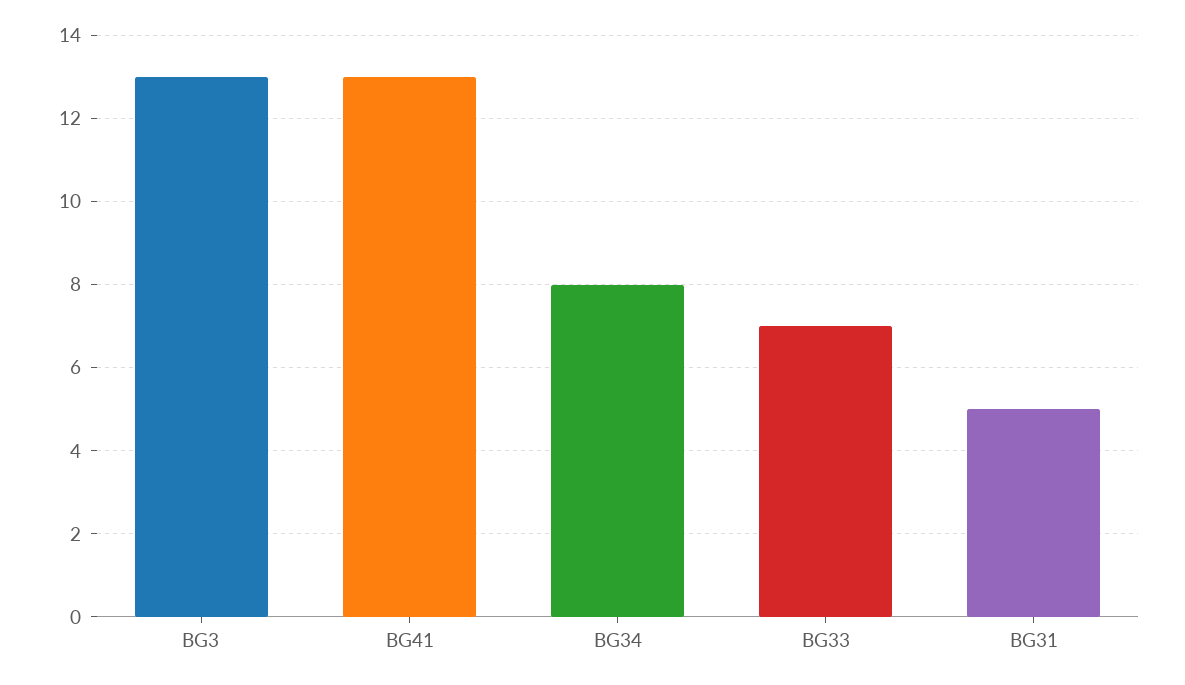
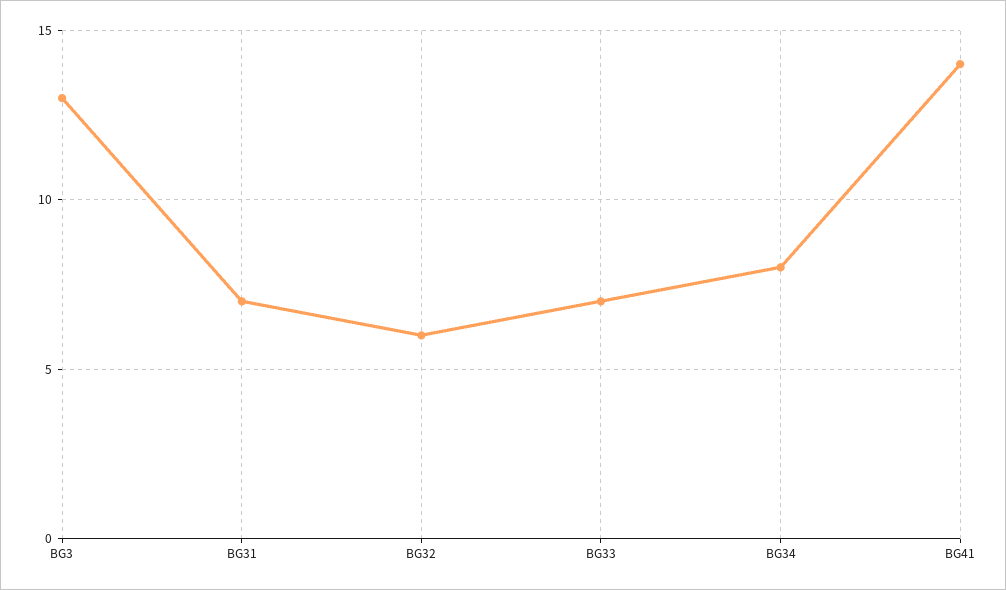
  {
    "BG3": 13,
-   "BG41": 13,
+   "BG41": 14,
    "BG34": 8,
    "BG33": 7,
-   "BG31": 5
+   "BG31": 7,
+   "BG32": 6
  }

